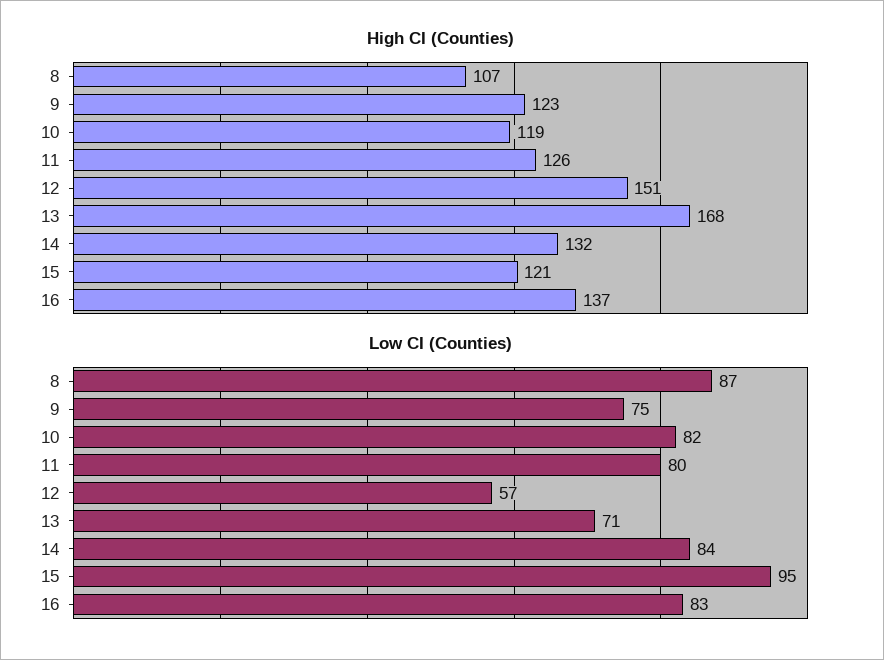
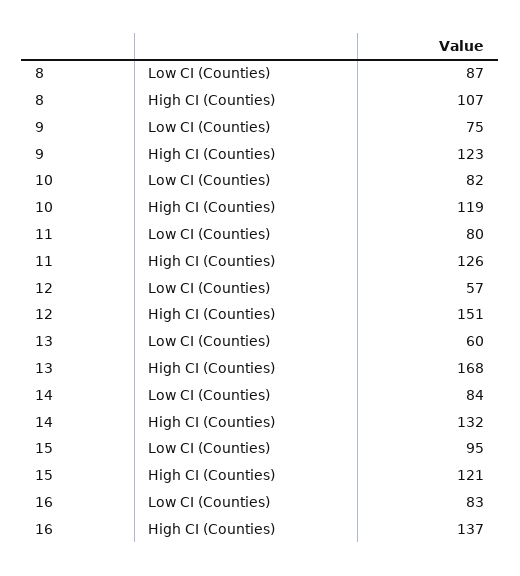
  {
    "High CI (Counties)": {
      "8": 107,
      "9": 123,
      "10": 119,
      "11": 126,
      "12": 151,
      "13": 168,
      "14": 132,
      "15": 121,
      "16": 137
    },
    "Low CI (Counties)": {
      "8": 87,
      "9": 75,
      "10": 82,
      "11": 80,
      "12": 57,
-     "13": 71,
+     "13": 60,
      "14": 84,
      "15": 95,
      "16": 83
    }
  }

